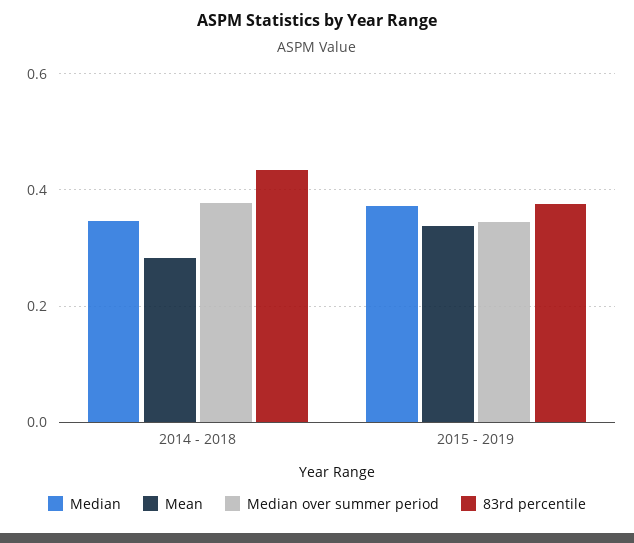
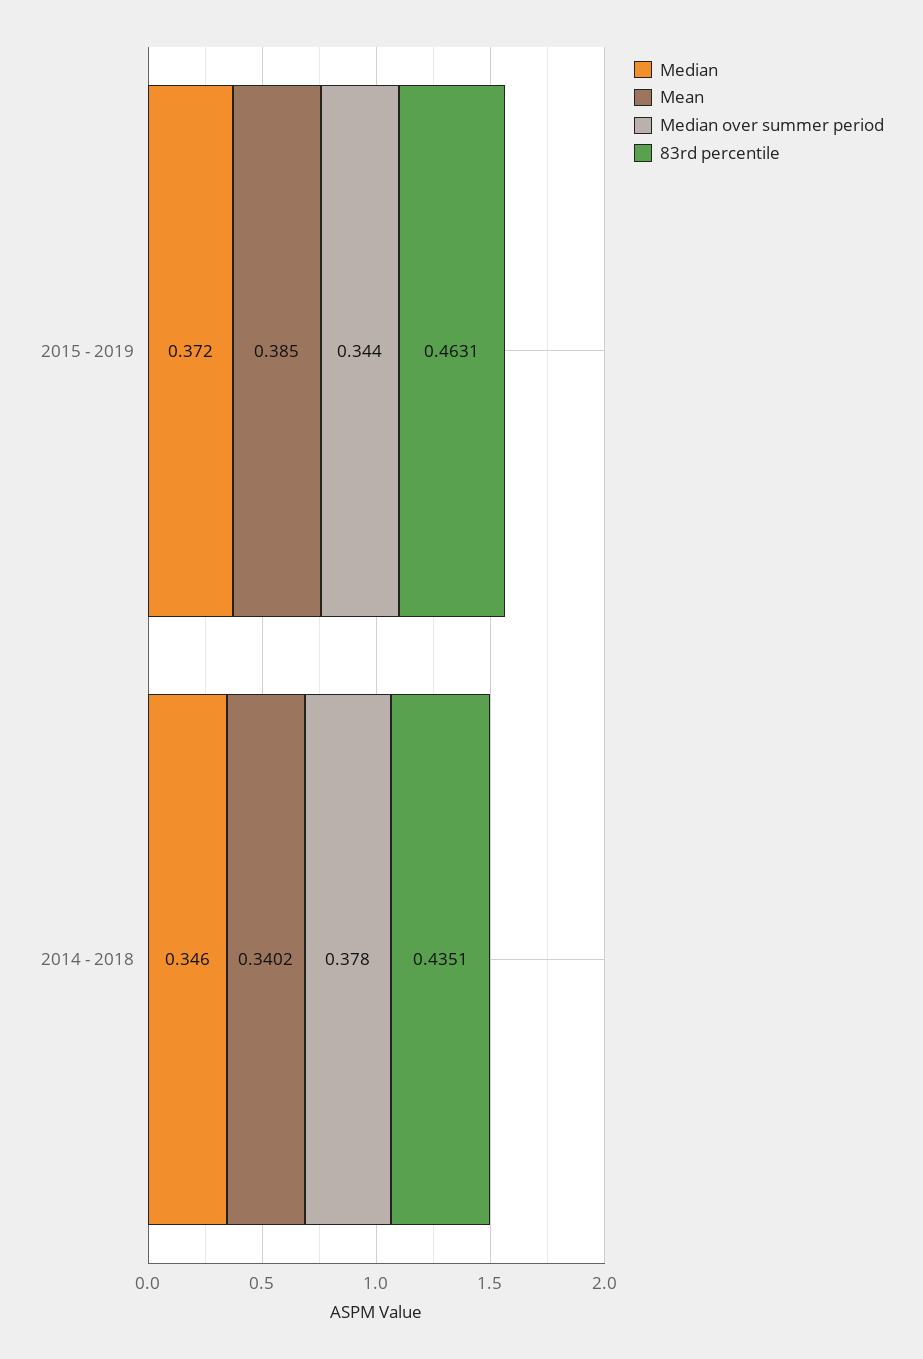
  {
    "Median": {
      "2014 - 2018": 0.346,
      "2015 - 2019": 0.372
    },
    "Mean": {
-     "2014 - 2018": 0.28,
+     "2014 - 2018": 0.3402,
-     "2015 - 2019": 0.34
+     "2015 - 2019": 0.385
    },
    "Median over summer period": {
      "2014 - 2018": 0.378,
      "2015 - 2019": 0.344
    },
    "83rd percentile": {
      "2014 - 2018": 0.4351,
-     "2015 - 2019": 0.38
+     "2015 - 2019": 0.4631
    }
  }

